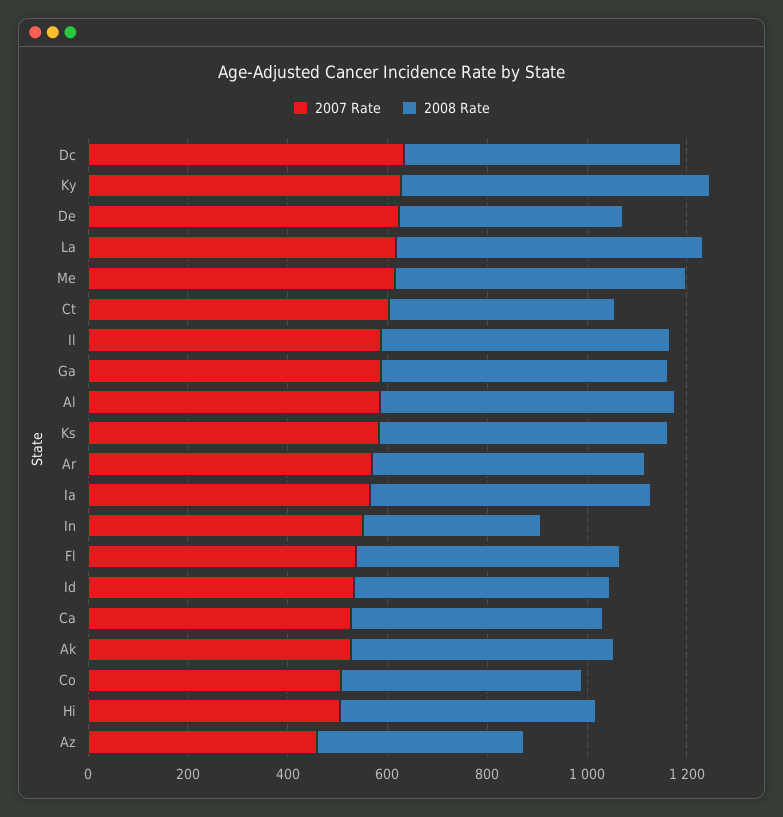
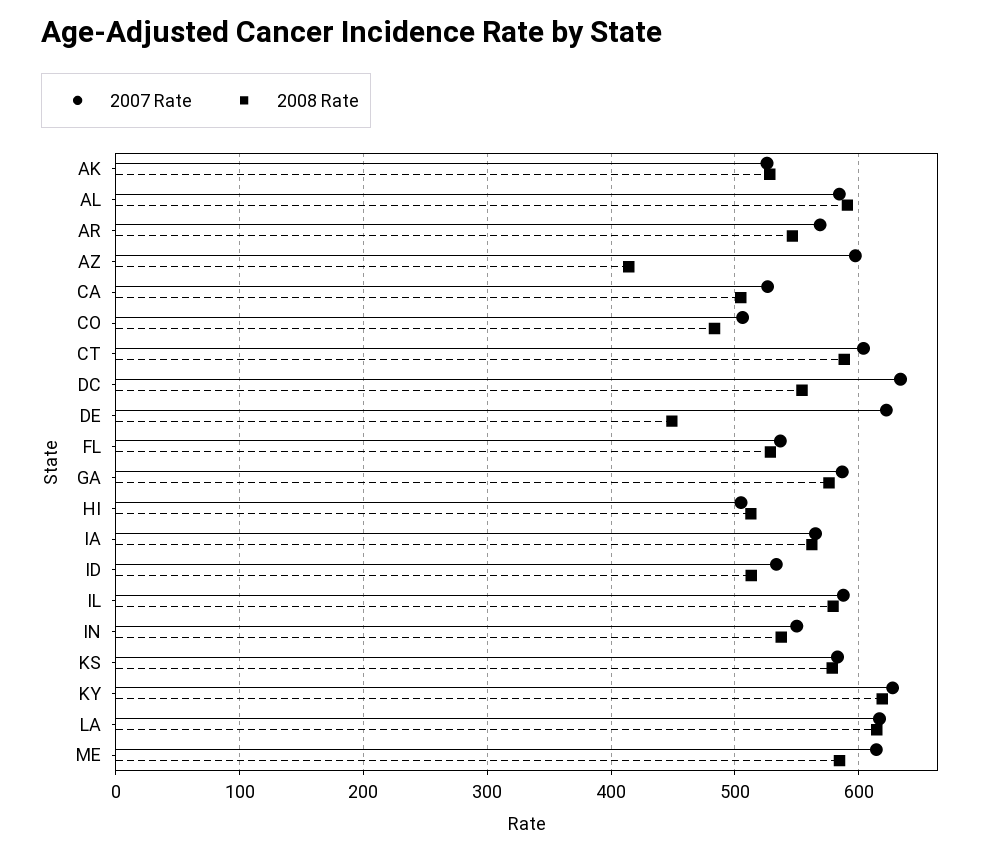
  {
    "2007 Rate": {
      "Dc": 630,
      "Ky": 630,
      "De": 620,
      "La": 620,
      "Me": 610,
      "Ct": 600,
      "Il": 590,
      "Ga": 590,
      "Al": 580,
      "Ks": 580,
      "Ar": 570,
      "Ia": 570,
      "In": 550,
      "Fl": 540,
      "Id": 530,
      "Ca": 530,
      "Ak": 530,
      "Co": 510,
      "Hi": 510,
-     "Az": 450
+     "Az": 600
    },
    "2008 Rate": {
      "Dc": 550,
      "Ky": 620,
      "De": 450,
      "La": 610,
      "Me": 580,
-     "Ct": 450,
+     "Ct": 590,
      "Il": 580,
      "Ga": 580,
      "Al": 590,
      "Ks": 580,
      "Ar": 550,
      "Ia": 560,
-     "In": 350,
+     "In": 540,
      "Fl": 530,
      "Id": 510,
      "Ca": 500,
      "Ak": 530,
      "Co": 480,
      "Hi": 510,
      "Az": 410
    }
  }

